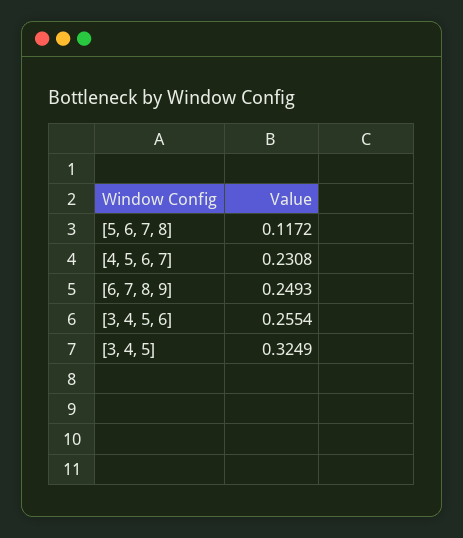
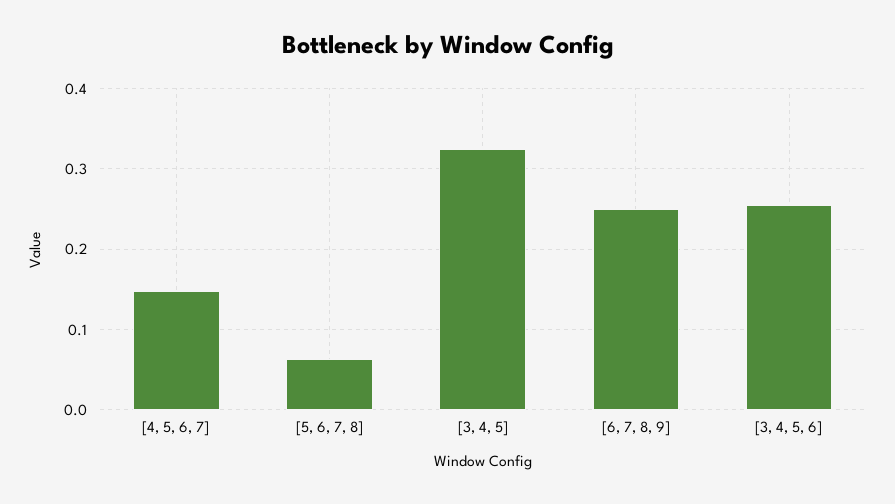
  {
-   "[5, 6, 7, 8]": 0.1172,
+   "[5, 6, 7, 8]": 0.06,
-   "[4, 5, 6, 7]": 0.2308,
+   "[4, 5, 6, 7]": 0.15,
    "[6, 7, 8, 9]": 0.2493,
    "[3, 4, 5, 6]": 0.2554,
    "[3, 4, 5]": 0.3249
  }

